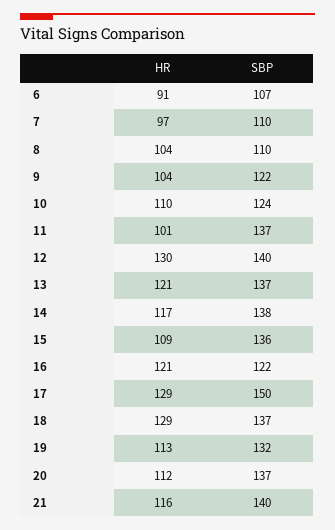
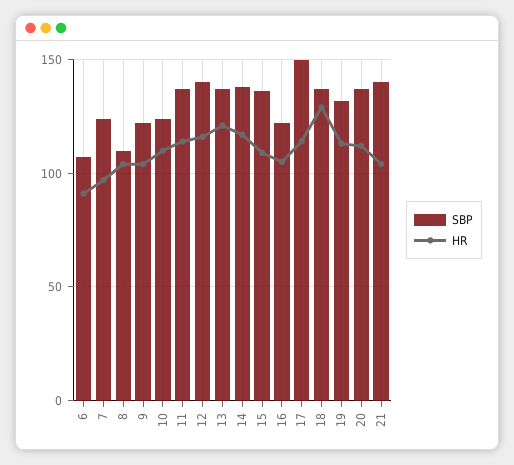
  {
    "HR": {
      "6": 91,
      "7": 97,
      "8": 104,
      "9": 104,
      "10": 110,
-     "11": 101,
+     "11": 115,
-     "12": 130,
+     "12": 115,
      "13": 121,
      "14": 117,
      "15": 109,
-     "16": 121,
+     "16": 105,
-     "17": 129,
+     "17": 115,
      "18": 129,
      "19": 113,
      "20": 112,
-     "21": 116
+     "21": 105
    },
    "SBP": {
      "6": 107,
-     "7": 110,
+     "7": 125,
      "8": 110,
      "9": 122,
      "10": 124,
      "11": 137,
      "12": 140,
      "13": 137,
      "14": 138,
      "15": 136,
      "16": 122,
      "17": 150,
      "18": 137,
      "19": 132,
      "20": 137,
      "21": 140
    }
  }

